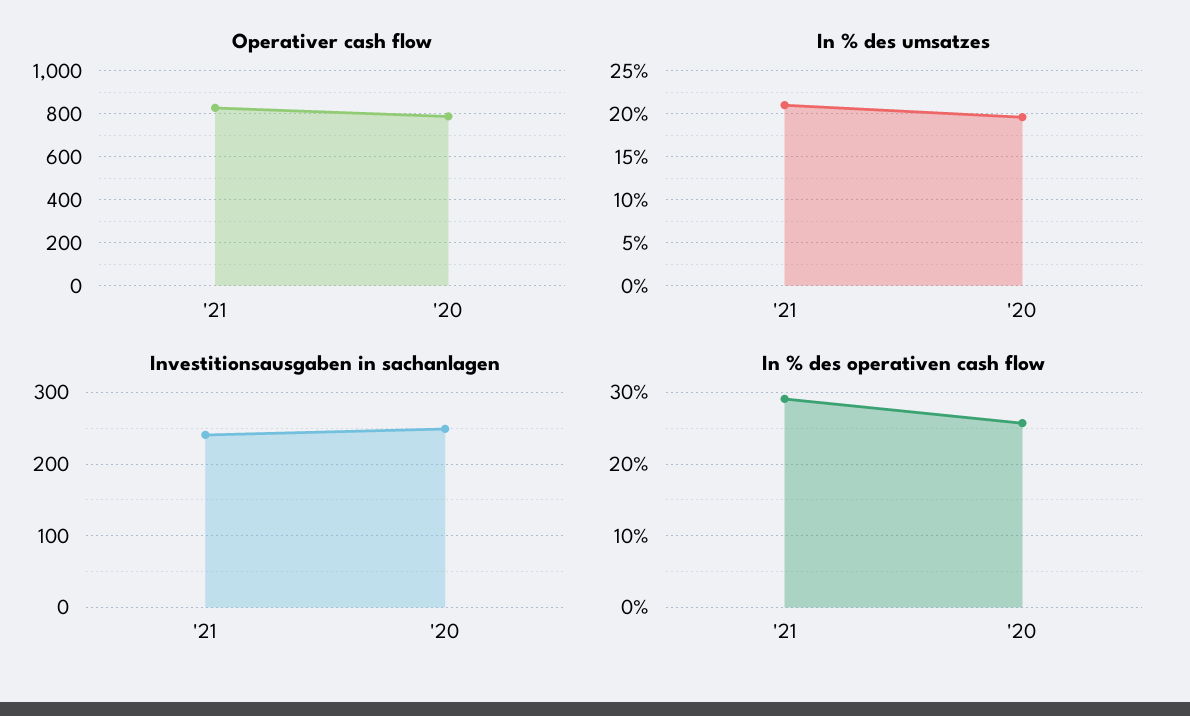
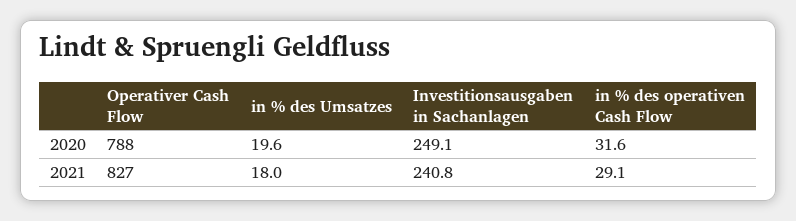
  {
    "Operativer cash flow": {
      "'21": 827,
      "'20": 788
    },
    "In % des umsatzes": {
-     "'21": 21,
+     "'21": 18,
      "'20": 19.6
    },
    "Investitionsausgaben in sachanlagen": {
      "'21": 240.8,
      "'20": 249.1
    },
    "In % des operativen cash flow": {
      "'21": 29.1,
-     "'20": 26
+     "'20": 31.6
    }
  }

